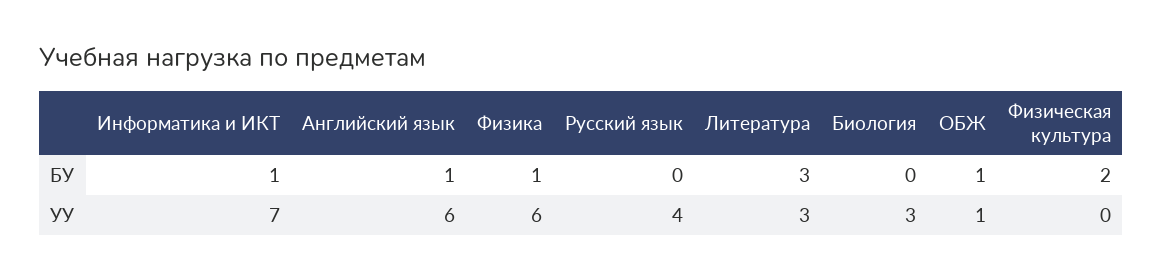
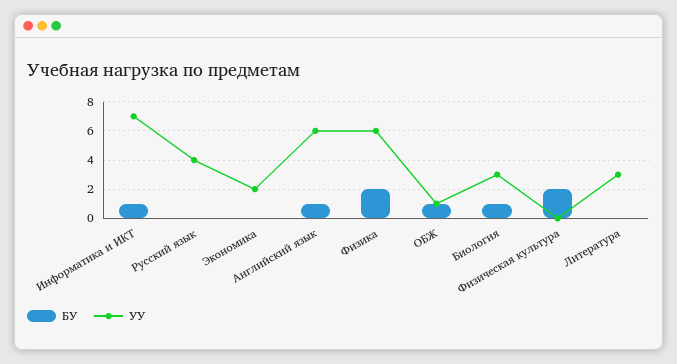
  {
    "БУ": {
      "Информатика и ИКТ": 1,
      "Английский язык": 1,
-     "Физика": 1,
+     "Физика": 2,
      "Русский язык": 0,
-     "Литература": 3,
+     "Литература": 0,
-     "Биология": 0,
+     "Биология": 1,
      "ОБЖ": 1,
-     "Физическая культура": 2
+     "Физическая культура": 2,
+     "Экономика": 0
    },
    "УУ": {
      "Информатика и ИКТ": 7,
      "Английский язык": 6,
      "Физика": 6,
      "Русский язык": 4,
      "Литература": 3,
      "Биология": 3,
      "ОБЖ": 1,
-     "Физическая культура": 0
+     "Физическая культура": 0,
+     "Экономика": 2
    }
  }

